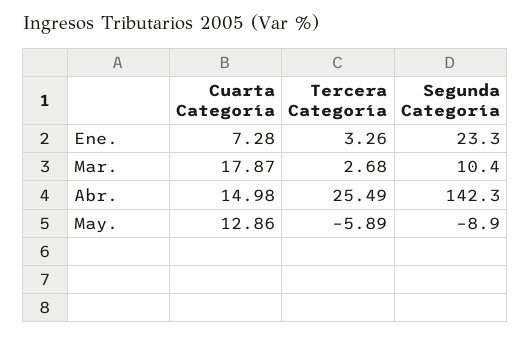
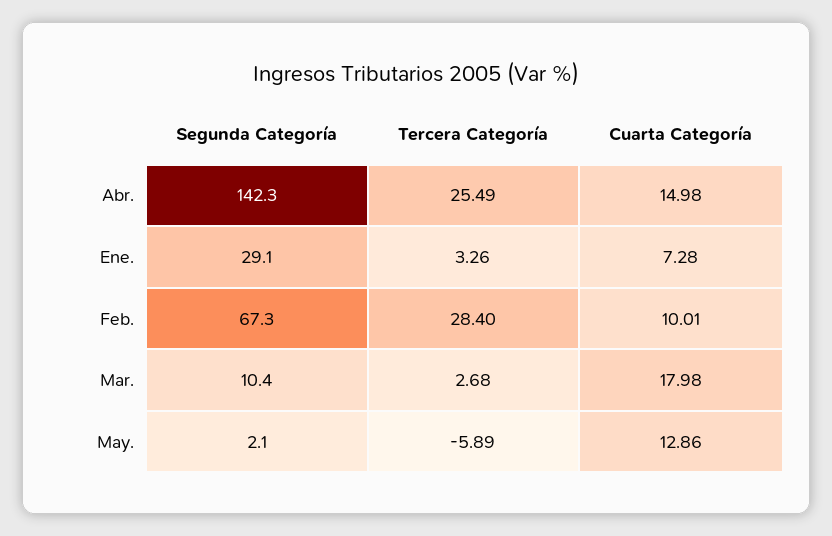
  {
    "Cuarta Categoría": {
      "Ene.": 7.28,
-     "Mar.": 17.87,
+     "Mar.": 17.98,
      "Abr.": 14.98,
-     "May.": 12.86
+     "May.": 12.86,
+     "Feb.": 10.01
    },
    "Tercera Categoría": {
      "Ene.": 3.26,
      "Mar.": 2.68,
      "Abr.": 25.49,
-     "May.": -5.89
+     "May.": -5.89,
+     "Feb.": 28.4
    },
    "Segunda Categoría": {
-     "Ene.": 23.3,
+     "Ene.": 29.1,
      "Mar.": 10.4,
      "Abr.": 142.3,
-     "May.": -8.9
+     "May.": 2.1,
+     "Feb.": 67.3
    }
  }

